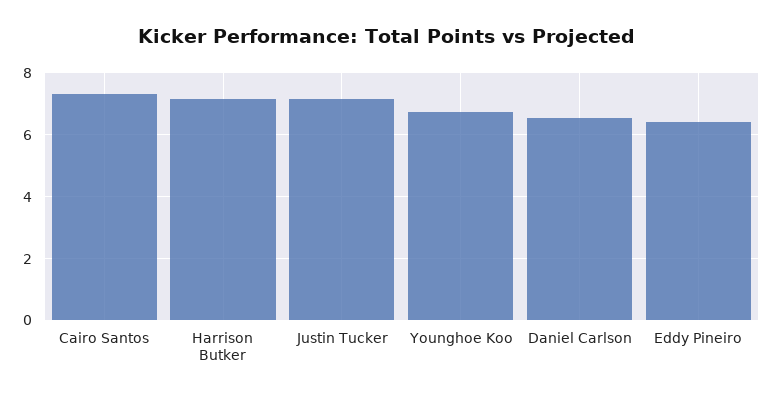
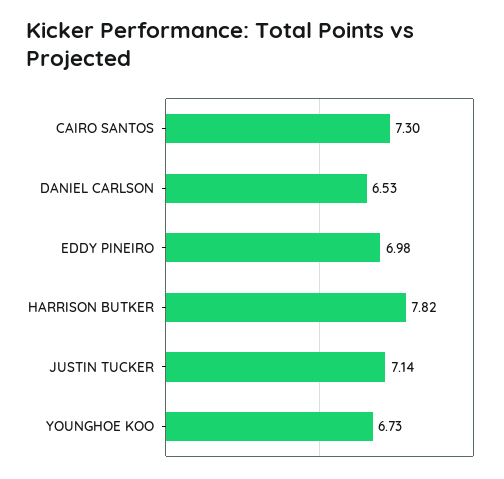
  {
    "Cairo Santos": 7.3,
-   "Harrison Butker": 7.2,
+   "Harrison Butker": 7.82,
    "Justin Tucker": 7.14,
    "Younghoe Koo": 6.73,
    "Daniel Carlson": 6.53,
-   "Eddy Pineiro": 6.4
+   "Eddy Pineiro": 6.98
  }

